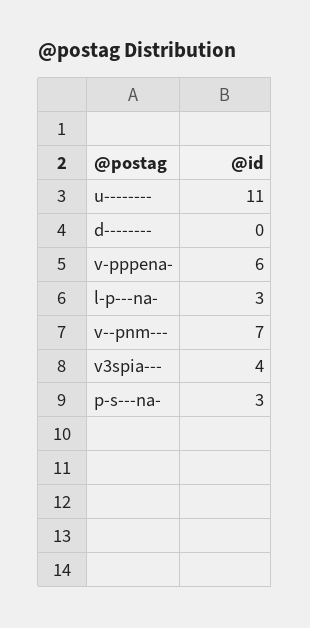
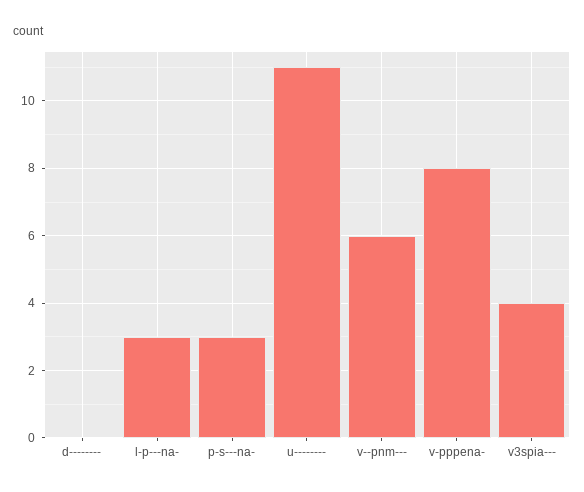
  {
    "u--------": 11,
    "d--------": 0,
-   "v-pppena-": 6,
+   "v-pppena-": 8,
    "l-p---na-": 3,
-   "v--pnm---": 7,
+   "v--pnm---": 6,
    "v3spia---": 4,
    "p-s---na-": 3
  }

